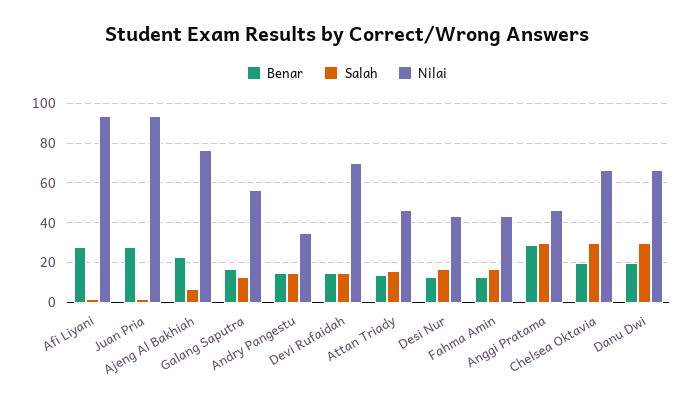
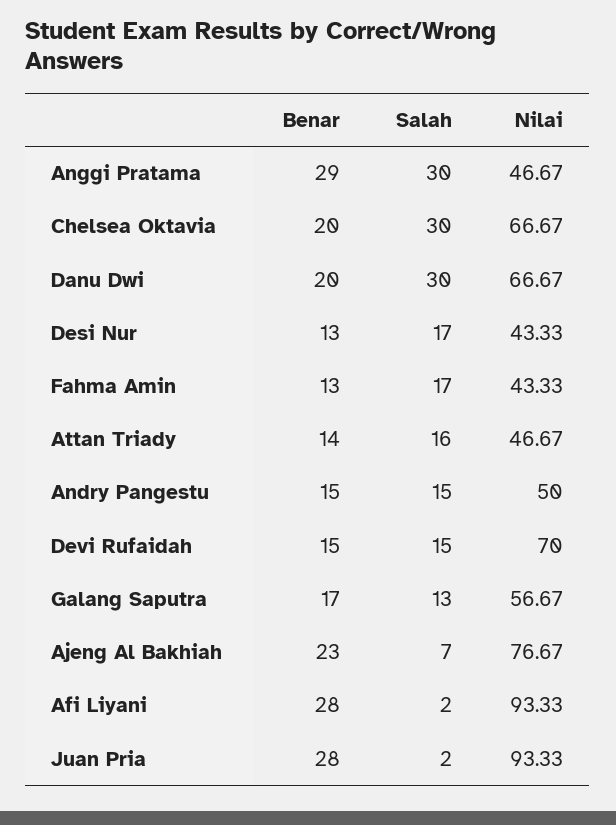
  {
    "Benar": {
      "Afi Liyani": 28,
      "Juan Pria": 28,
      "Ajeng Al Bakhiah": 23,
      "Galang Saputra": 17,
      "Andry Pangestu": 15,
      "Devi Rufaidah": 15,
      "Attan Triady": 14,
      "Desi Nur": 13,
      "Fahma Amin": 13,
      "Anggi Pratama": 29,
      "Chelsea Oktavia": 20,
      "Danu Dwi": 20
    },
    "Salah": {
      "Afi Liyani": 2,
      "Juan Pria": 2,
      "Ajeng Al Bakhiah": 7,
      "Galang Saputra": 13,
      "Andry Pangestu": 15,
      "Devi Rufaidah": 15,
      "Attan Triady": 16,
      "Desi Nur": 17,
      "Fahma Amin": 17,
      "Anggi Pratama": 30,
      "Chelsea Oktavia": 30,
      "Danu Dwi": 30
    },
    "Nilai": {
      "Afi Liyani": 93.33,
      "Juan Pria": 93.33,
      "Ajeng Al Bakhiah": 76.67,
      "Galang Saputra": 56.67,
-     "Andry Pangestu": 35,
+     "Andry Pangestu": 50,
      "Devi Rufaidah": 70,
      "Attan Triady": 46.67,
      "Desi Nur": 43.33,
      "Fahma Amin": 43.33,
      "Anggi Pratama": 46.67,
      "Chelsea Oktavia": 66.67,
      "Danu Dwi": 66.67
    }
  }

